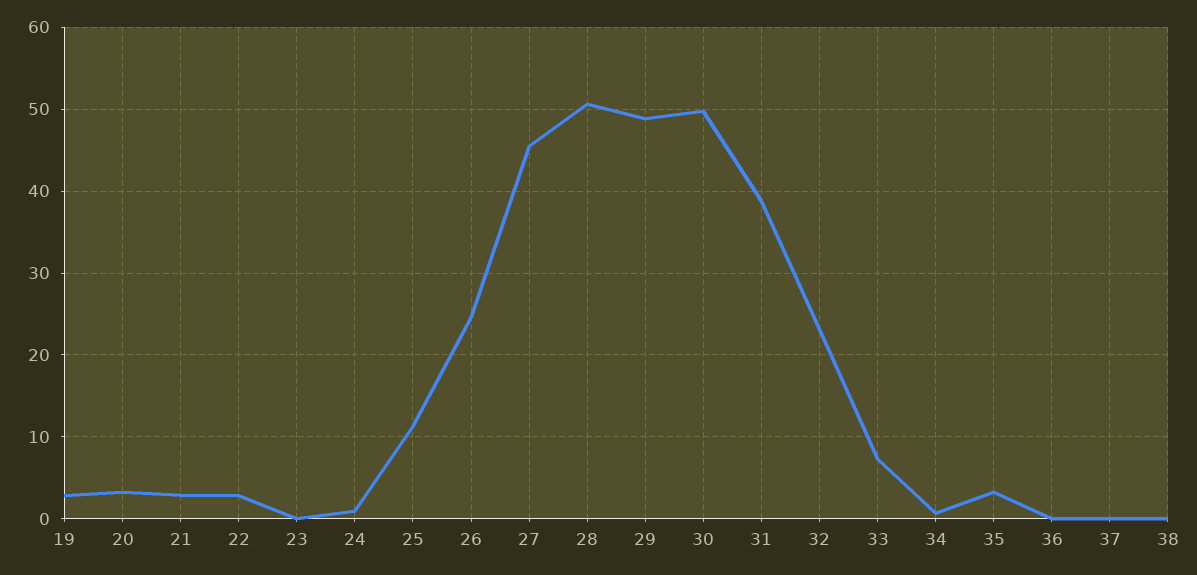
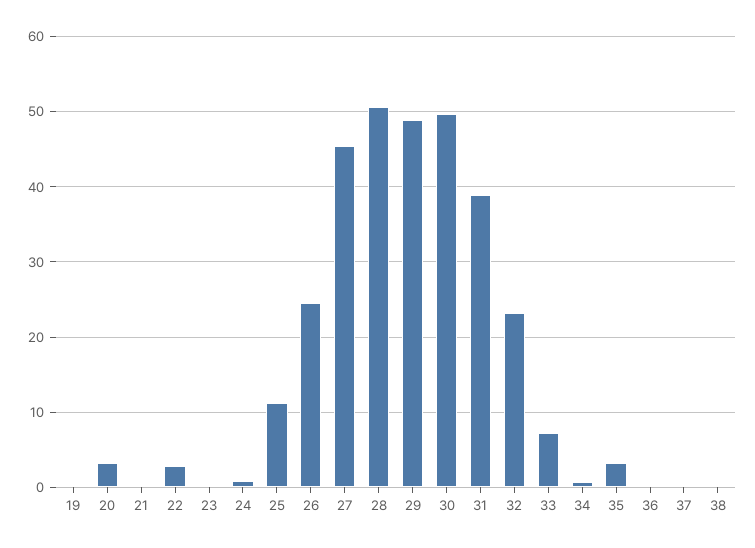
  {
-   "19": 3,
+   "19": 0,
    "20": 3,
-   "21": 3,
+   "21": 0,
    "22": 3,
    "23": 0,
    "24": 1,
    "25": 11,
    "26": 25,
    "27": 45,
    "28": 51,
    "29": 49,
    "30": 50,
    "31": 39,
    "32": 23,
    "33": 7,
    "34": 1,
    "35": 3,
    "36": 0,
    "37": 0,
    "38": 0
  }

